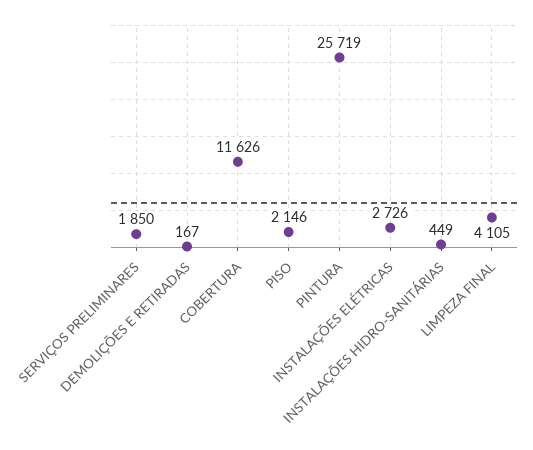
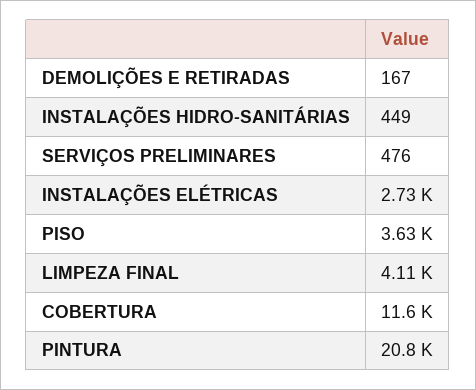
  {
-   "SERVIÇOS PRELIMINARES": 1850,
+   "SERVIÇOS PRELIMINARES": 476,
    "DEMOLIÇÕES E RETIRADAS": 167,
    "COBERTURA": 11626,
-   "PISO": 2146,
+   "PISO": 3630,
-   "PINTURA": 25719,
+   "PINTURA": 20800,
    "INSTALAÇÕES ELÉTRICAS": 2726,
    "INSTALAÇÕES HIDRO-SANITÁRIAS": 449,
    "LIMPEZA FINAL": 4105
  }

